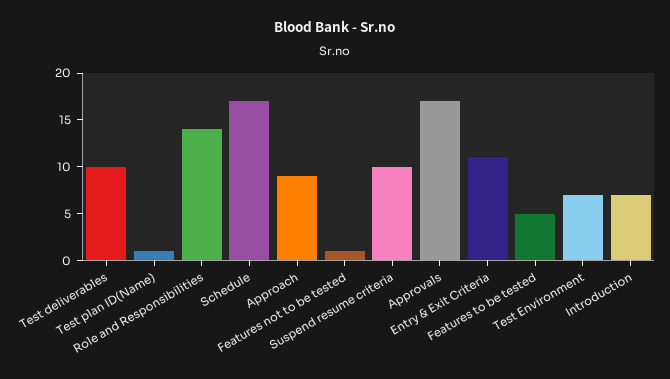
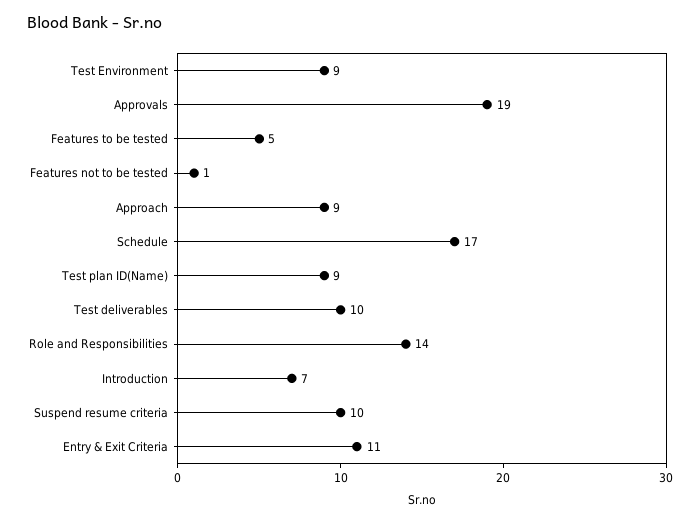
  {
    "Test deliverables": 10,
-   "Test plan ID(Name)": 1,
+   "Test plan ID(Name)": 9,
    "Role and Responsibilities": 14,
    "Schedule": 17,
    "Approach": 9,
    "Features not to be tested": 1,
    "Suspend resume criteria": 10,
-   "Approvals": 17,
+   "Approvals": 19,
    "Entry & Exit Criteria": 11,
    "Features to be tested": 5,
-   "Test Environment": 7,
+   "Test Environment": 9,
    "Introduction": 7
  }

